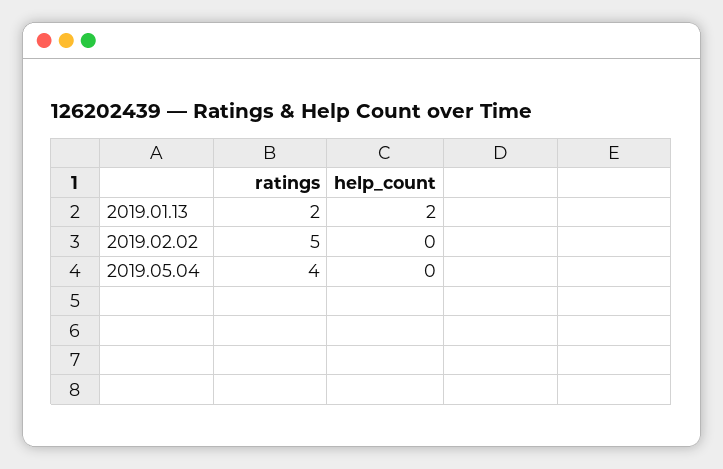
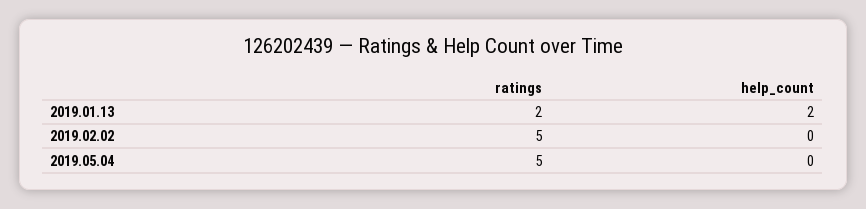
  {
    "ratings": {
      "2019.01.13": 2,
      "2019.02.02": 5,
-     "2019.05.04": 4
+     "2019.05.04": 5
    },
    "help_count": {
      "2019.01.13": 2,
      "2019.02.02": 0,
      "2019.05.04": 0
    }
  }

